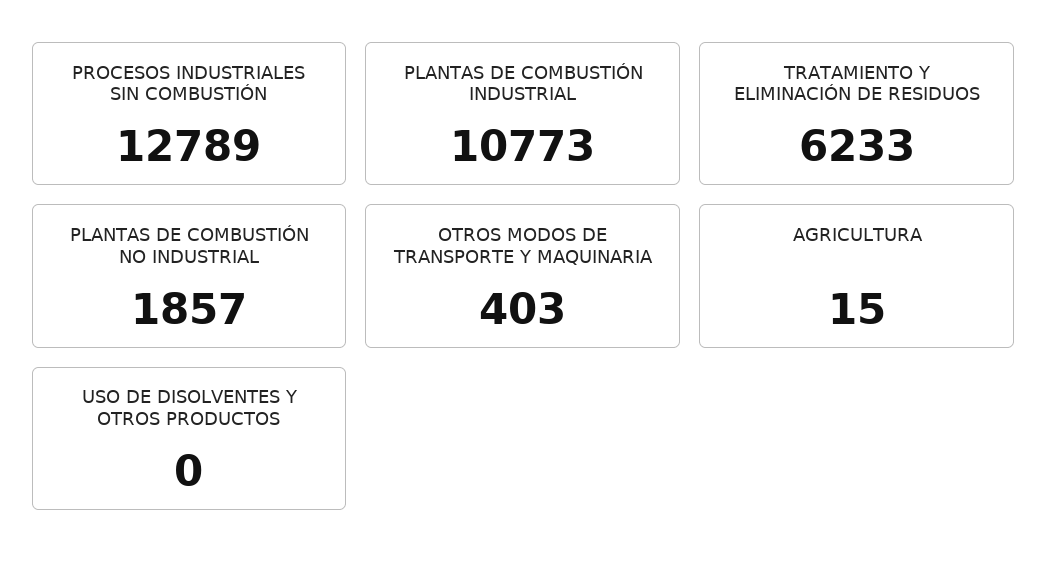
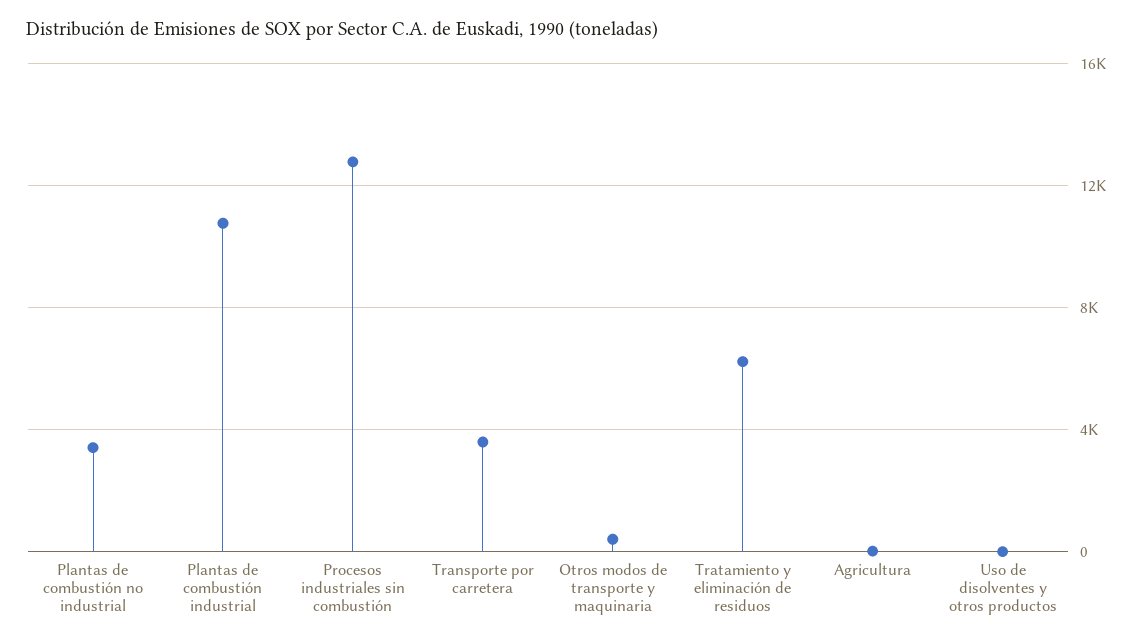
  {
    "PROCESOS INDUSTRIALES SIN COMBUSTIÓN": 12789,
    "PLANTAS DE COMBUSTIÓN INDUSTRIAL": 10773,
    "TRATAMIENTO Y ELIMINACIÓN DE RESIDUOS": 6233,
-   "PLANTAS DE COMBUSTIÓN NO INDUSTRIAL": 1857,
+   "PLANTAS DE COMBUSTIÓN NO INDUSTRIAL": 3500,
    "OTROS MODOS DE TRANSPORTE Y MAQUINARIA": 403,
    "AGRICULTURA": 15,
-   "USO DE DISOLVENTES Y OTROS PRODUCTOS": 0
+   "USO DE DISOLVENTES Y OTROS PRODUCTOS": 0,
+   "Transporte por carretera": 3500
  }

